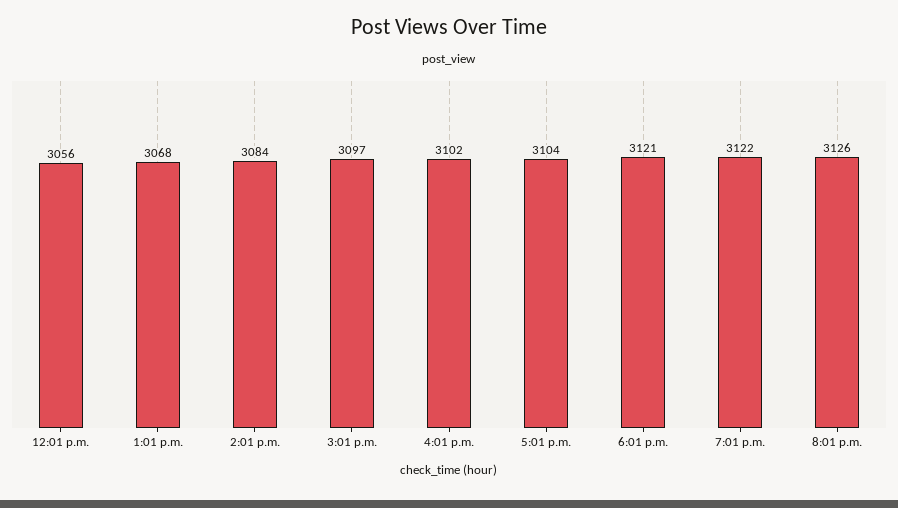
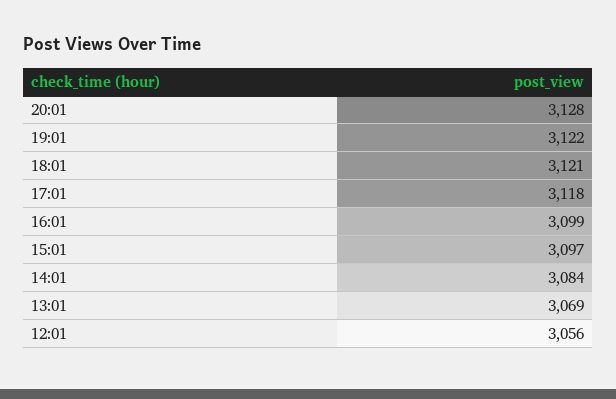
  {
    "12:01 p.m.": 3056,
-   "1:01 p.m.": 3068,
+   "1:01 p.m.": 3069,
    "2:01 p.m.": 3084,
    "3:01 p.m.": 3097,
-   "4:01 p.m.": 3102,
+   "4:01 p.m.": 3099,
-   "5:01 p.m.": 3104,
+   "5:01 p.m.": 3118,
    "6:01 p.m.": 3121,
    "7:01 p.m.": 3122,
-   "8:01 p.m.": 3126
+   "8:01 p.m.": 3128
  }

